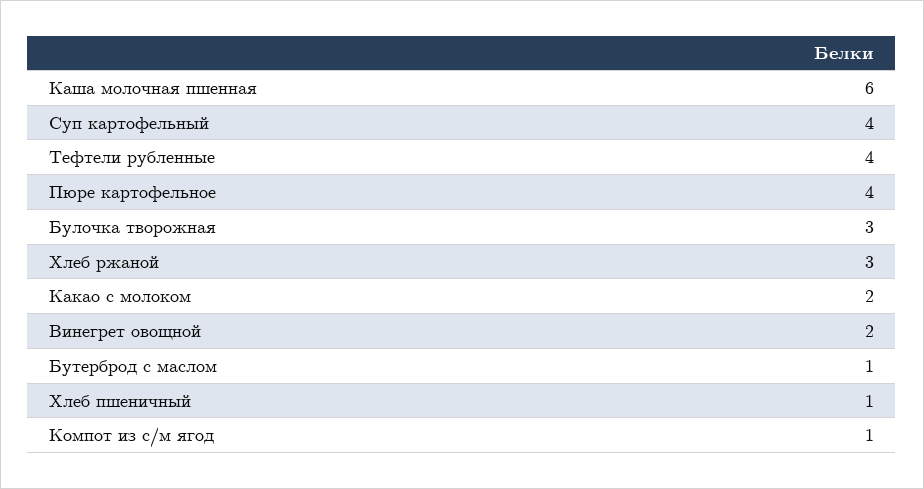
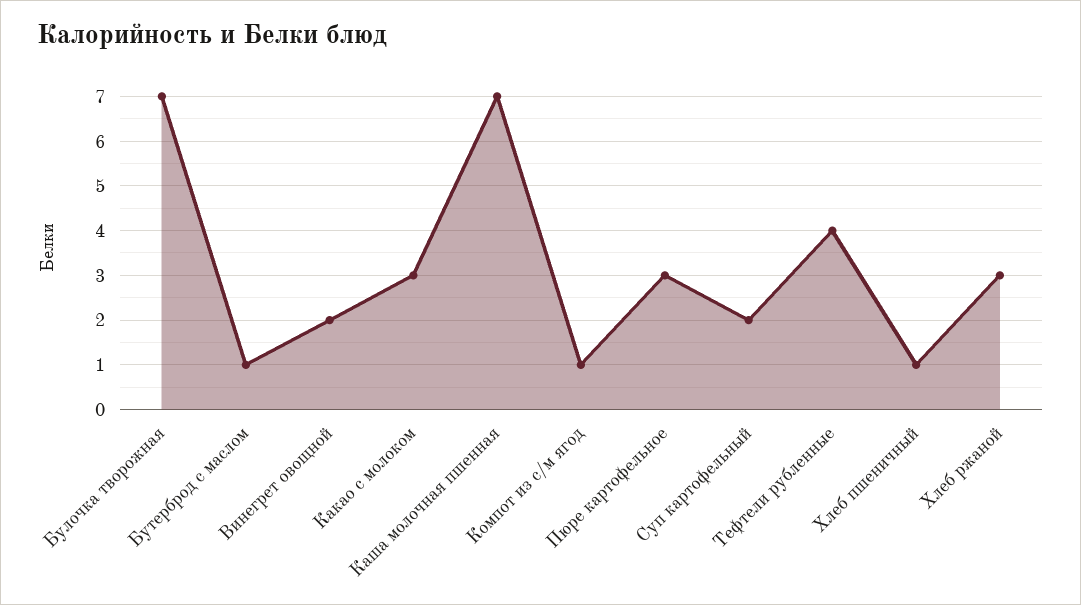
  {
-   "Каша молочная пшенная": 6,
+   "Каша молочная пшенная": 7,
-   "Суп картофельный": 4,
+   "Суп картофельный": 2,
    "Тефтели рубленные": 4,
-   "Пюре картофельное": 4,
+   "Пюре картофельное": 3,
-   "Булочка творожная": 3,
+   "Булочка творожная": 7,
    "Хлеб ржаной": 3,
-   "Какао с молоком": 2,
+   "Какао с молоком": 3,
    "Винегрет овощной": 2,
    "Бутерброд с маслом": 1,
    "Хлеб пшеничный": 1,
    "Компот из с/м ягод": 1
  }

